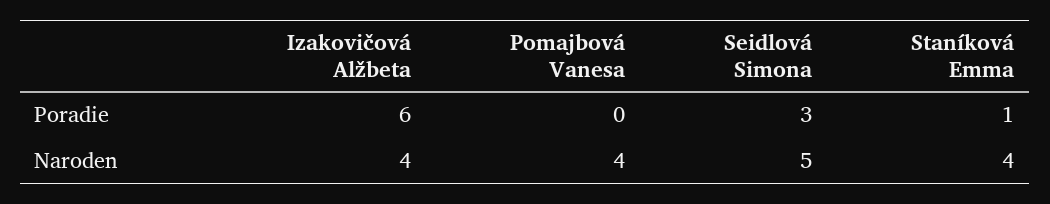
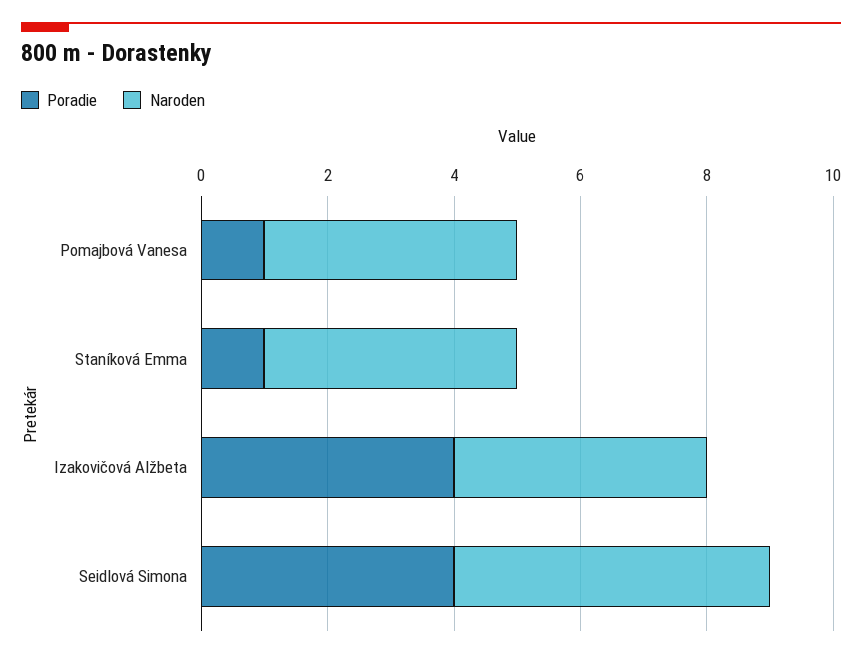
  {
    "Poradie": {
-     "Izakovičová Alžbeta": 6,
+     "Izakovičová Alžbeta": 4,
-     "Pomajbová Vanesa": 0,
+     "Pomajbová Vanesa": 1,
-     "Seidlová Simona": 3,
+     "Seidlová Simona": 4,
      "Staníková Emma": 1
    },
    "Naroden": {
      "Izakovičová Alžbeta": 4,
      "Pomajbová Vanesa": 4,
      "Seidlová Simona": 5,
      "Staníková Emma": 4
    }
  }

